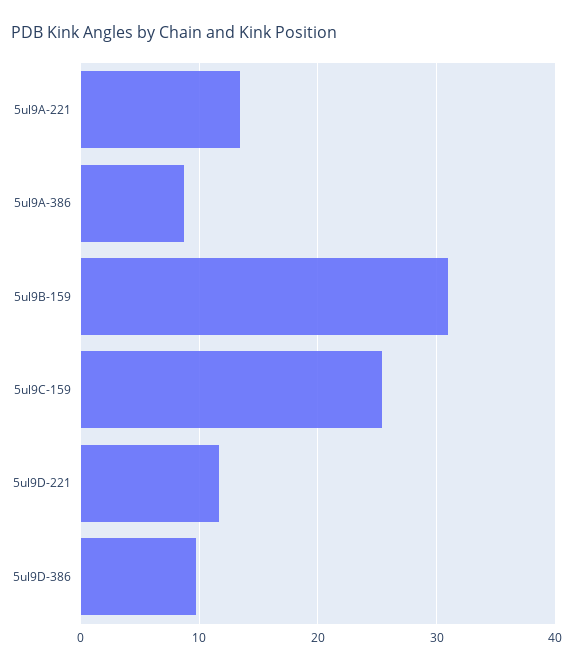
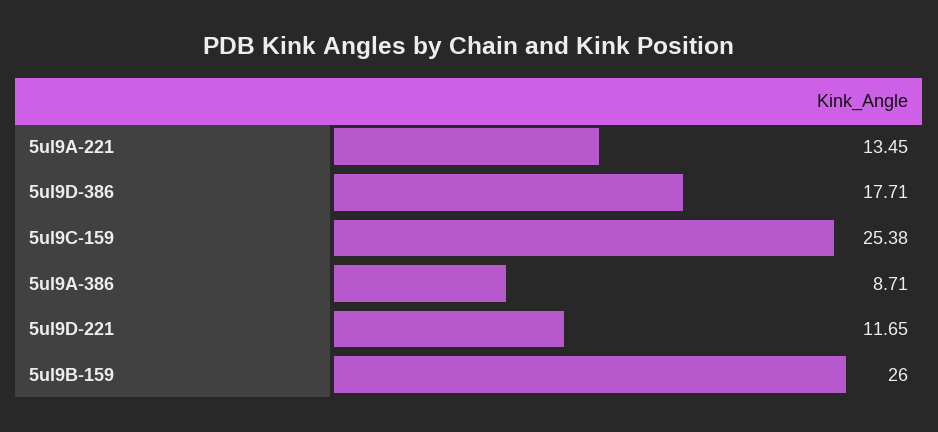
  {
    "5ul9A-221": 13.45,
    "5ul9A-386": 8.71,
-   "5ul9B-159": 31,
+   "5ul9B-159": 26,
    "5ul9C-159": 25.38,
    "5ul9D-221": 11.65,
-   "5ul9D-386": 10
+   "5ul9D-386": 17.71
  }

